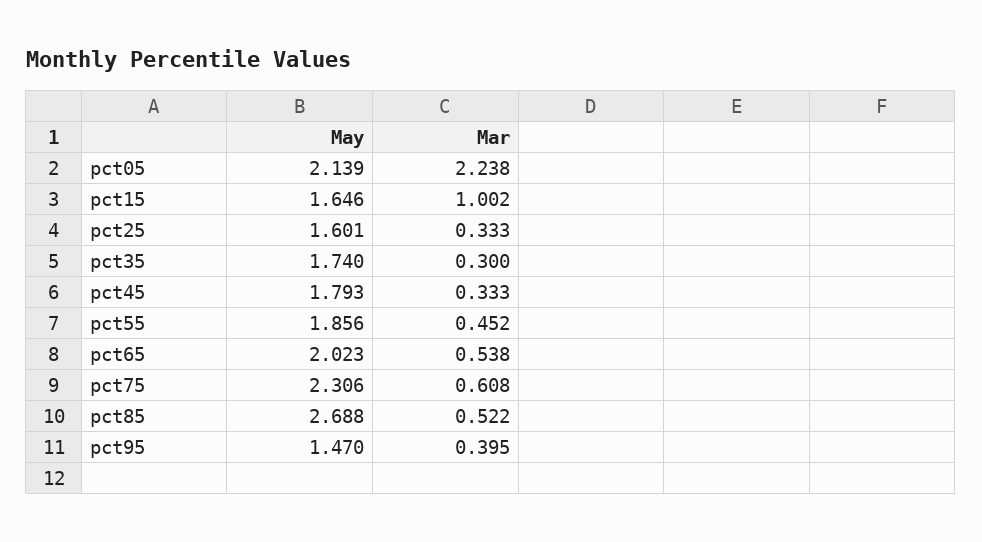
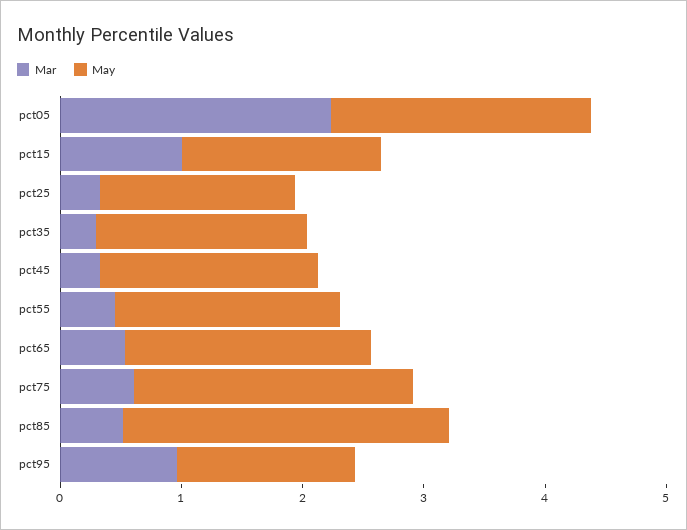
  {
    "May": {
      "pct05": 2.139,
      "pct15": 1.646,
      "pct25": 1.601,
      "pct35": 1.74,
      "pct45": 1.793,
      "pct55": 1.856,
      "pct65": 2.023,
      "pct75": 2.306,
      "pct85": 2.688,
      "pct95": 1.47
    },
    "Mar": {
      "pct05": 2.238,
      "pct15": 1.002,
      "pct25": 0.333,
      "pct35": 0.3,
      "pct45": 0.333,
      "pct55": 0.452,
      "pct65": 0.538,
      "pct75": 0.608,
      "pct85": 0.522,
-     "pct95": 0.395
+     "pct95": 1
    }
  }

